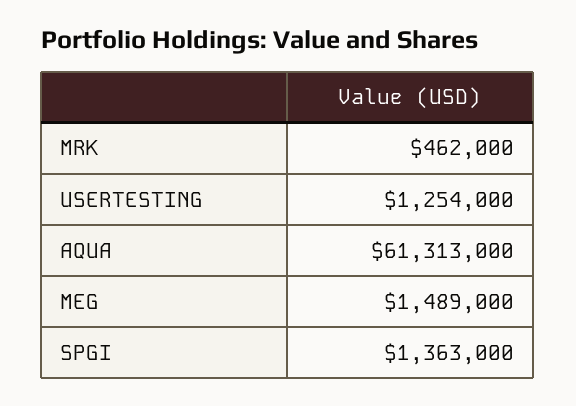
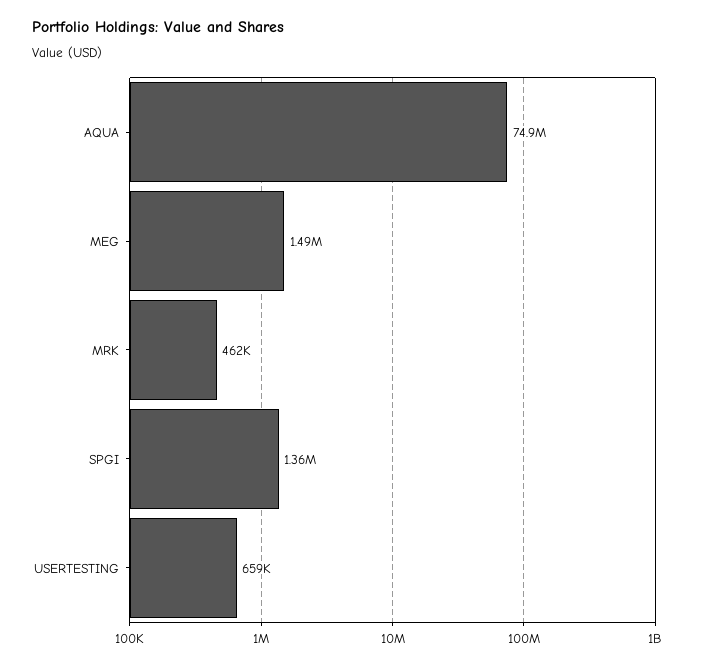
  {
    "MRK": 462000,
-   "USERTESTING": 1254000,
+   "USERTESTING": 659000,
-   "AQUA": 61313000,
+   "AQUA": 74900000,
    "MEG": 1489000,
    "SPGI": 1363000
  }

